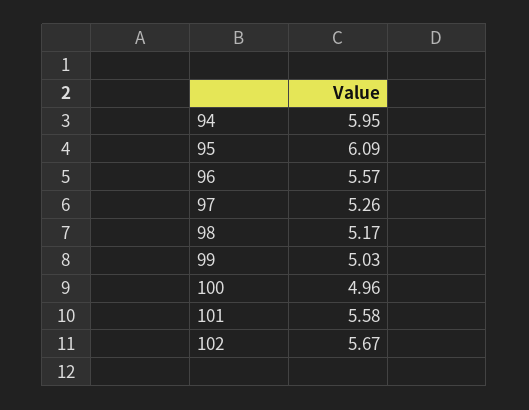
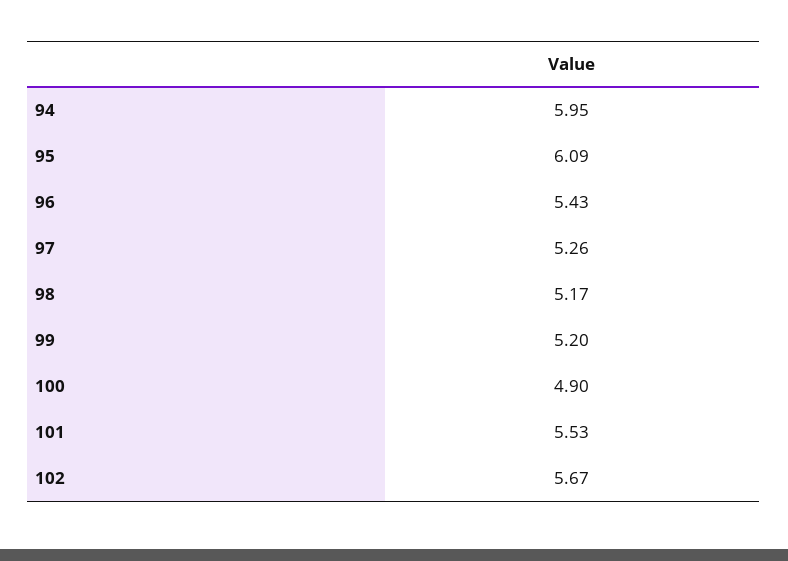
  {
    "94": 5.95,
    "95": 6.09,
-   "96": 5.57,
+   "96": 5.43,
    "97": 5.26,
    "98": 5.17,
-   "99": 5.03,
+   "99": 5.2,
-   "100": 4.96,
+   "100": 4.9,
-   "101": 5.58,
+   "101": 5.53,
    "102": 5.67
  }

